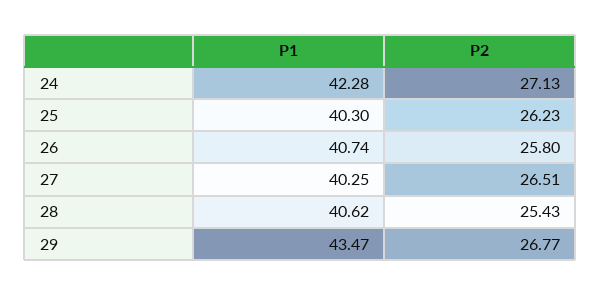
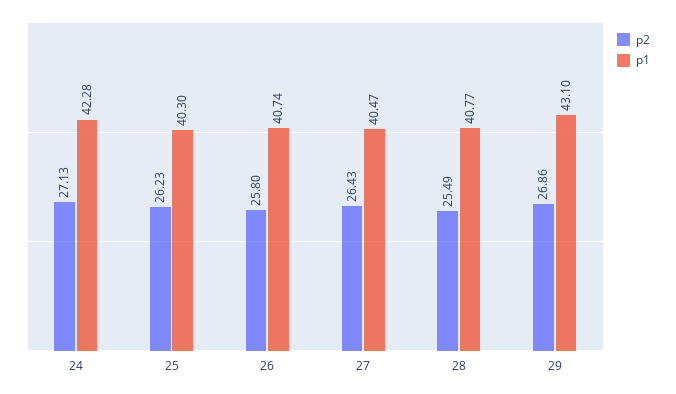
  {
    "P1": {
      "24": 42.28,
      "25": 40.3,
      "26": 40.74,
-     "27": 40.25,
+     "27": 40.47,
-     "28": 40.62,
+     "28": 40.77,
-     "29": 43.47
+     "29": 43.1
    },
    "P2": {
      "24": 27.13,
      "25": 26.23,
      "26": 25.8,
-     "27": 26.51,
+     "27": 26.43,
-     "28": 25.43,
+     "28": 25.49,
-     "29": 26.77
+     "29": 26.86
    }
  }

